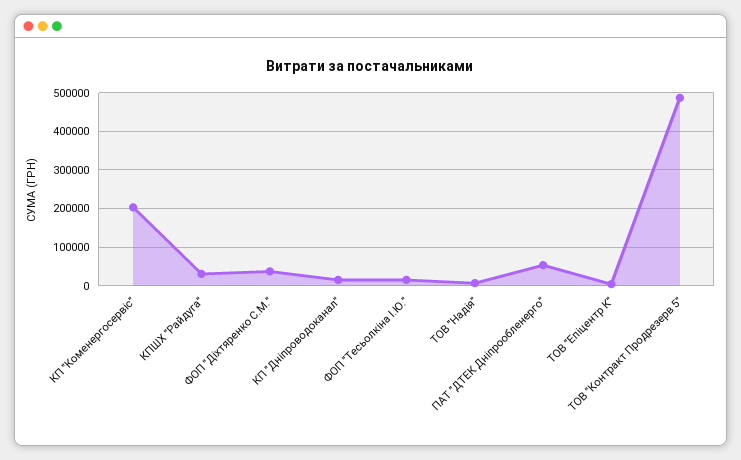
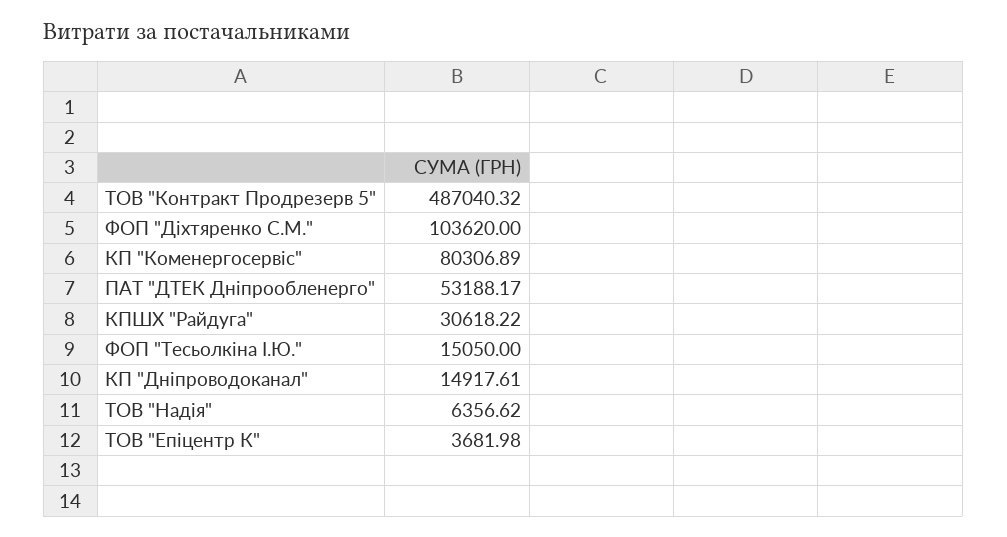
  {
-   "КП \"Коменергосервіс\"": 200000,
+   "КП \"Коменергосервіс\"": 80306.89,
    "КПШХ \"Райдуга\"": 30618.22,
-   "ФОП \"Діхтяренко С.М.\"": 40000,
+   "ФОП \"Діхтяренко С.М.\"": 103620,
    "КП \"Дніпроводоканал\"": 14917.61,
    "ФОП \"Тесьолкіна І.Ю.\"": 15050,
    "ТОВ \"Надія\"": 6356.62,
    "ПАТ \"ДТЕК Дніпрообленерго\"": 53188.17,
    "ТОВ \"Епіцентр К\"": 3681.98,
    "ТОВ \"Контракт Продрезерв 5\"": 487040.32
  }

